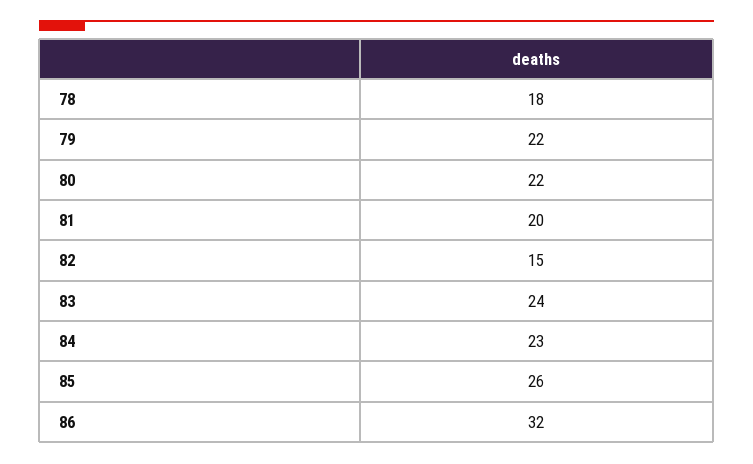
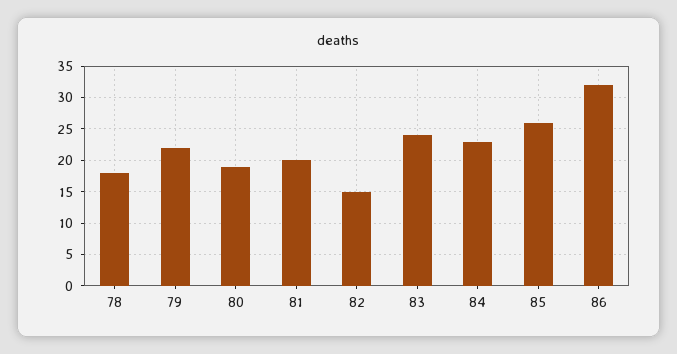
  {
    "78": 18,
    "79": 22,
-   "80": 22,
+   "80": 19,
    "81": 20,
    "82": 15,
    "83": 24,
    "84": 23,
    "85": 26,
    "86": 32
  }

